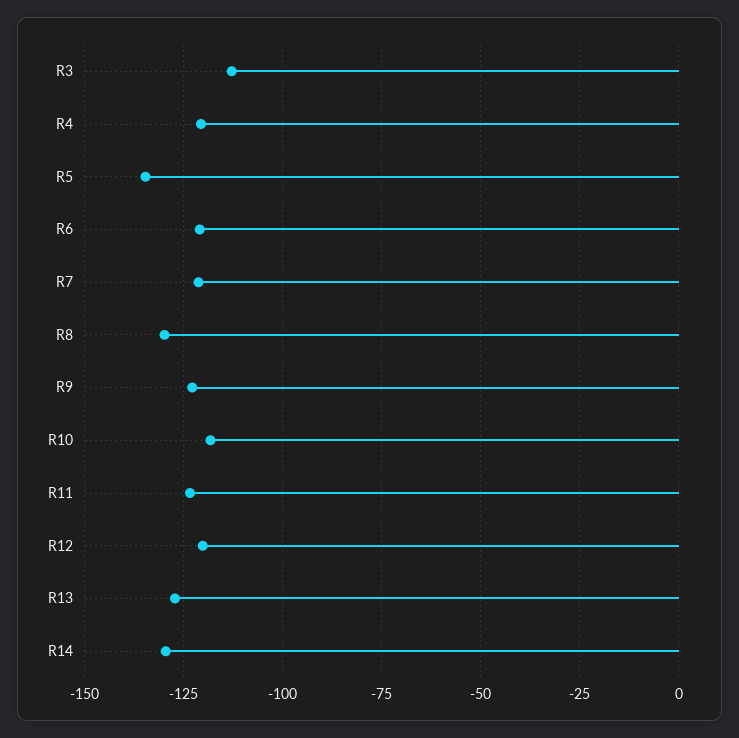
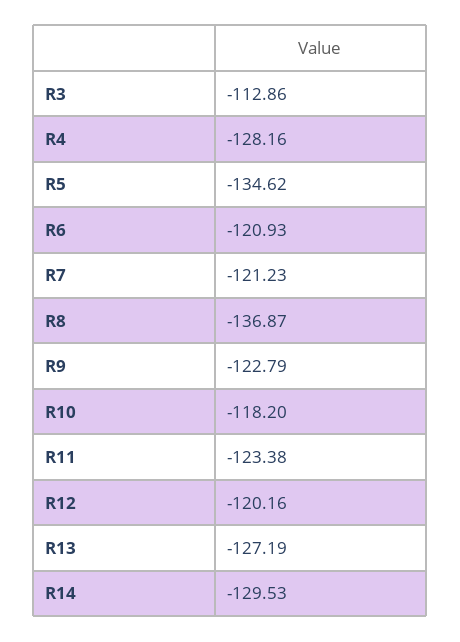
  {
    "R3": -112.86,
-   "R4": -120,
+   "R4": -128.16,
    "R5": -134.62,
    "R6": -120.93,
    "R7": -121.23,
-   "R8": -130,
+   "R8": -136.87,
    "R9": -122.79,
    "R10": -118.2,
    "R11": -123.38,
    "R12": -120.16,
    "R13": -127.19,
    "R14": -129.53
  }

